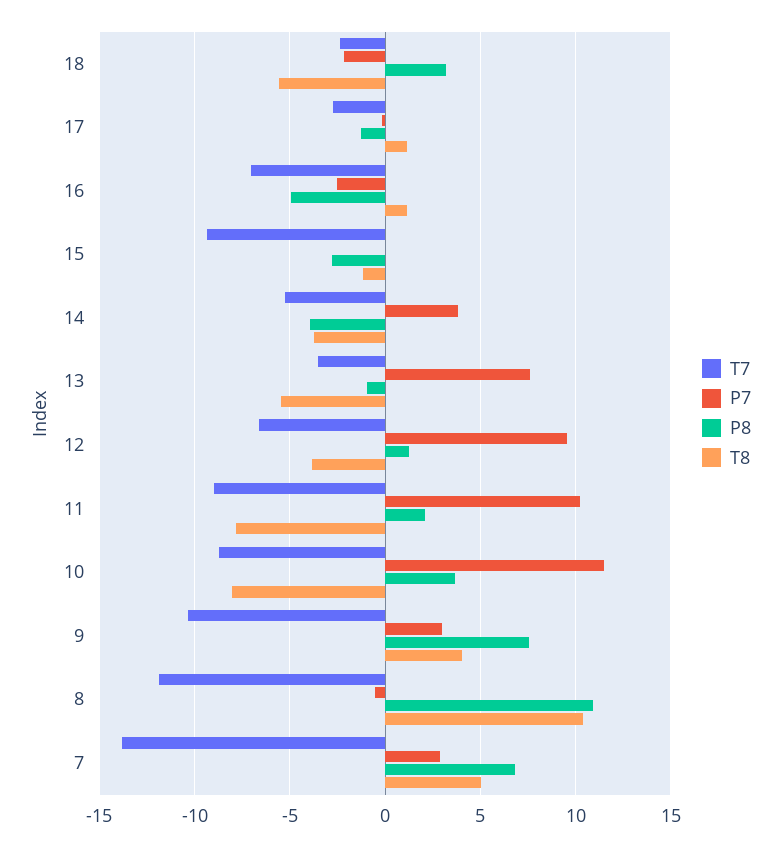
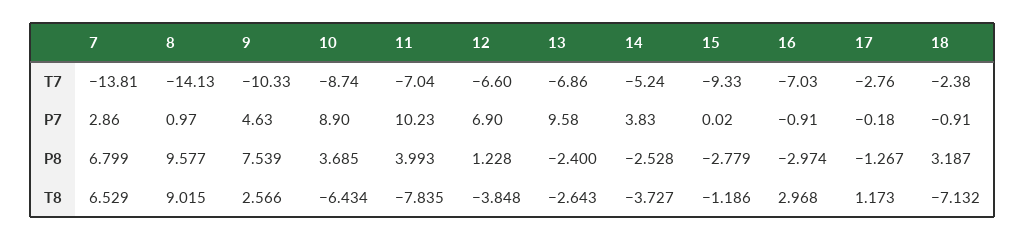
  {
    "T7": {
      "18": -2.38,
      "17": -2.76,
      "16": -7.03,
      "15": -9.33,
      "14": -5.24,
-     "13": -3.5,
+     "13": -6.86,
      "12": -6.6,
-     "11": -9,
+     "11": -7.04,
      "10": -8.74,
      "9": -10.33,
-     "8": -12,
+     "8": -14.13,
      "7": -13.81
    },
    "P7": {
-     "18": -2,
+     "18": -0.91,
      "17": -0.18,
-     "16": -2.5,
+     "16": -0.91,
      "15": 0.02,
      "14": 3.83,
-     "13": 7.5,
+     "13": 9.58,
-     "12": 9.5,
+     "12": 6.9,
      "11": 10.23,
-     "10": 11.5,
+     "10": 8.9,
-     "9": 3,
+     "9": 4.63,
-     "8": -0.5,
+     "8": 0.97,
      "7": 2.86
    },
    "P8": {
      "18": 3.187,
      "17": -1.267,
-     "16": -5,
+     "16": -2.974,
      "15": -2.779,
-     "14": -4,
+     "14": -2.528,
-     "13": -1,
+     "13": -2.4,
      "12": 1.228,
-     "11": 2,
+     "11": 3.993,
      "10": 3.685,
      "9": 7.539,
-     "8": 11,
+     "8": 9.577,
      "7": 6.799
    },
    "T8": {
-     "18": -5.5,
+     "18": -7.132,
      "17": 1.173,
-     "16": 1,
+     "16": 2.968,
      "15": -1.186,
      "14": -3.727,
-     "13": -5.5,
+     "13": -2.643,
      "12": -3.848,
      "11": -7.835,
-     "10": -8,
+     "10": -6.434,
-     "9": 4,
+     "9": 2.566,
-     "8": 10.5,
+     "8": 9.015,
-     "7": 5
+     "7": 6.529
    }
  }

